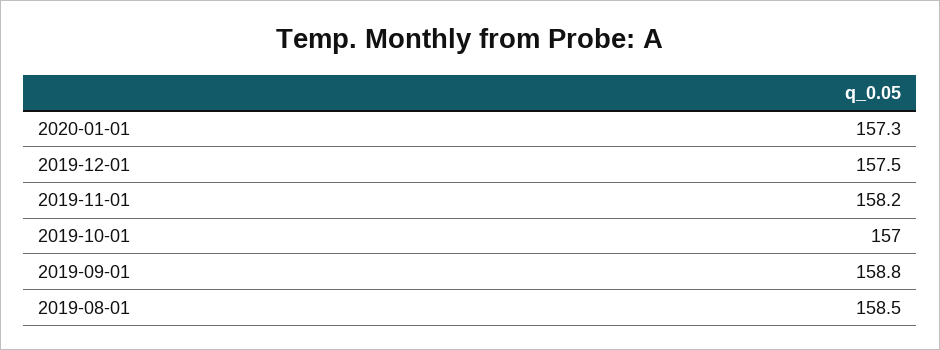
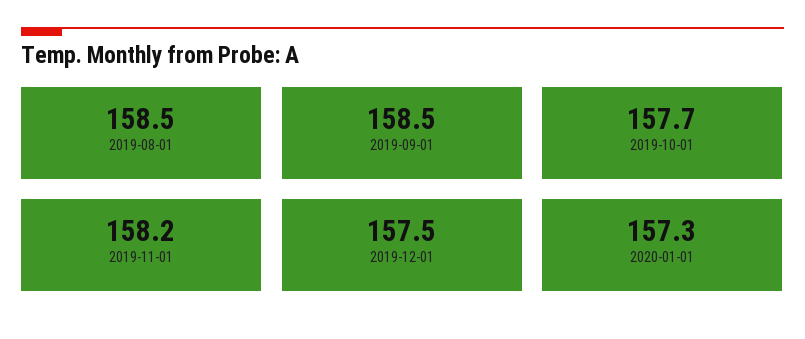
  {
    "2020-01-01": 157.3,
    "2019-12-01": 157.5,
    "2019-11-01": 158.2,
-   "2019-10-01": 157,
+   "2019-10-01": 157.7,
-   "2019-09-01": 158.8,
+   "2019-09-01": 158.5,
    "2019-08-01": 158.5
  }

